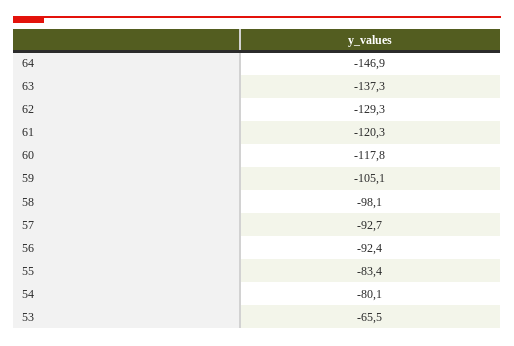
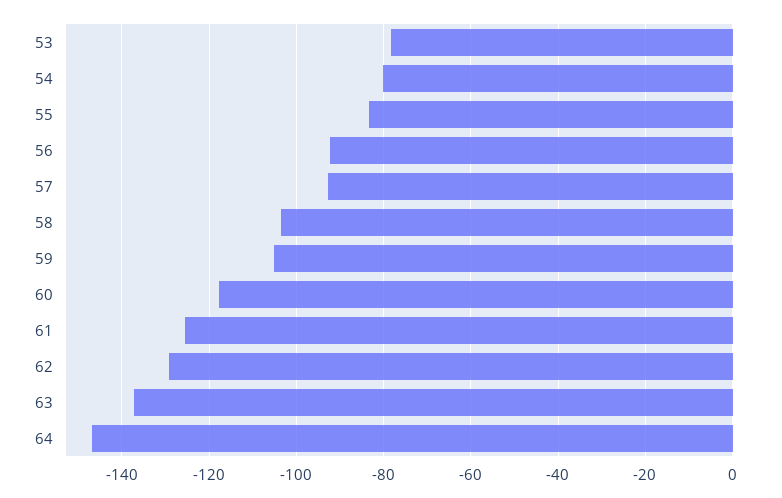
  {
    "64": -146.9,
    "63": -137.3,
    "62": -129.3,
-   "61": -120.3,
+   "61": -126,
    "60": -117.8,
    "59": -105.1,
-   "58": -98.1,
+   "58": -104,
    "57": -92.7,
    "56": -92.4,
    "55": -83.4,
    "54": -80.1,
-   "53": -65.5
+   "53": -78
  }

